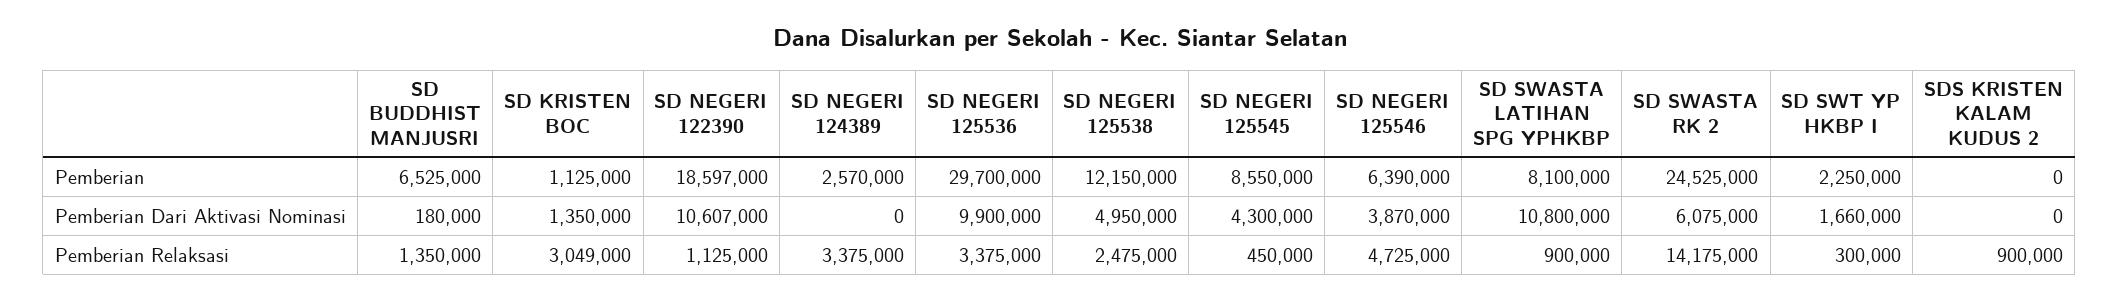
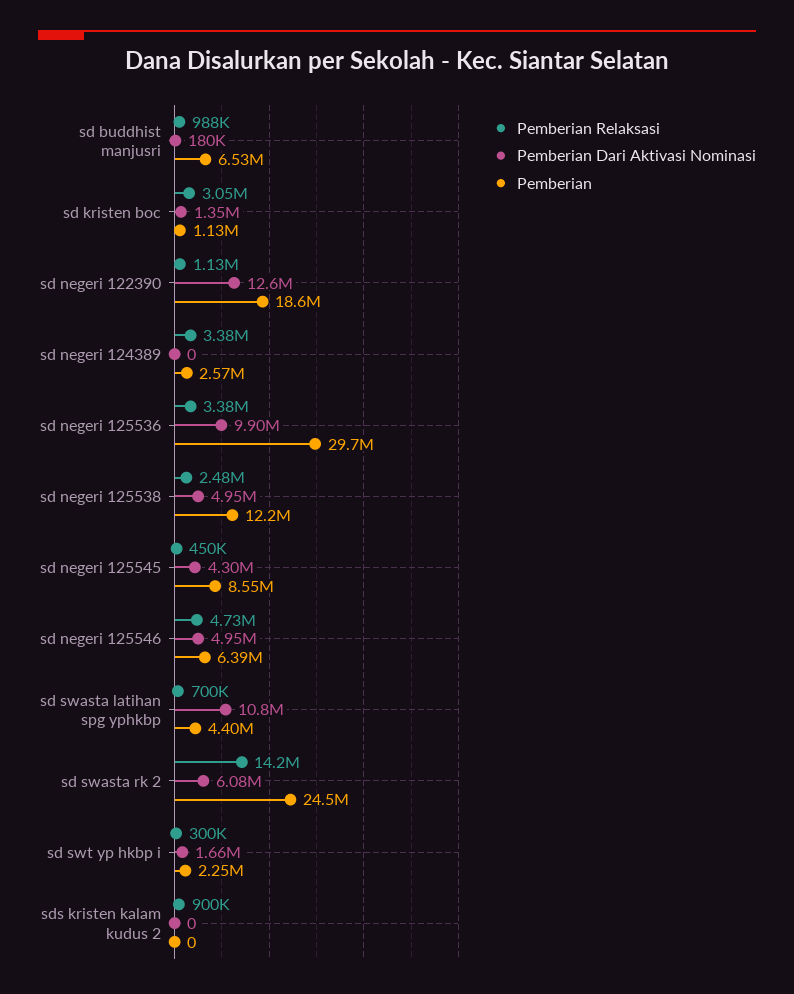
  {
    "Pemberian": {
      "SD BUDDHIST MANJUSRI": 6525000,
      "SD KRISTEN BOC": 1125000,
      "SD NEGERI 122390": 18597000,
      "SD NEGERI 124389": 2570000,
      "SD NEGERI 125536": 29700000,
      "SD NEGERI 125538": 12150000,
      "SD NEGERI 125545": 8550000,
      "SD NEGERI 125546": 6390000,
-     "SD SWASTA LATIHAN SPG YPHKBP": 8100000,
+     "SD SWASTA LATIHAN SPG YPHKBP": 4400000,
      "SD SWASTA RK 2": 24525000,
      "SD SWT YP HKBP I": 2250000,
      "SDS KRISTEN KALAM KUDUS 2": 0
    },
    "Pemberian Dari Aktivasi Nominasi": {
      "SD BUDDHIST MANJUSRI": 180000,
      "SD KRISTEN BOC": 1350000,
-     "SD NEGERI 122390": 10607000,
+     "SD NEGERI 122390": 12600000,
      "SD NEGERI 124389": 0,
      "SD NEGERI 125536": 9900000,
      "SD NEGERI 125538": 4950000,
      "SD NEGERI 125545": 4300000,
-     "SD NEGERI 125546": 3870000,
+     "SD NEGERI 125546": 4950000,
      "SD SWASTA LATIHAN SPG YPHKBP": 10800000,
      "SD SWASTA RK 2": 6075000,
      "SD SWT YP HKBP I": 1660000,
      "SDS KRISTEN KALAM KUDUS 2": 0
    },
    "Pemberian Relaksasi": {
-     "SD BUDDHIST MANJUSRI": 1350000,
+     "SD BUDDHIST MANJUSRI": 988000,
      "SD KRISTEN BOC": 3049000,
      "SD NEGERI 122390": 1125000,
      "SD NEGERI 124389": 3375000,
      "SD NEGERI 125536": 3375000,
      "SD NEGERI 125538": 2475000,
      "SD NEGERI 125545": 450000,
      "SD NEGERI 125546": 4725000,
-     "SD SWASTA LATIHAN SPG YPHKBP": 900000,
+     "SD SWASTA LATIHAN SPG YPHKBP": 700000,
      "SD SWASTA RK 2": 14175000,
      "SD SWT YP HKBP I": 300000,
      "SDS KRISTEN KALAM KUDUS 2": 900000
    }
  }

